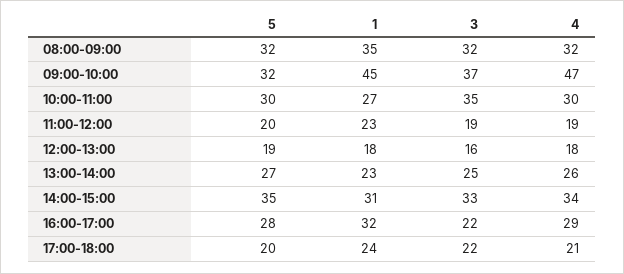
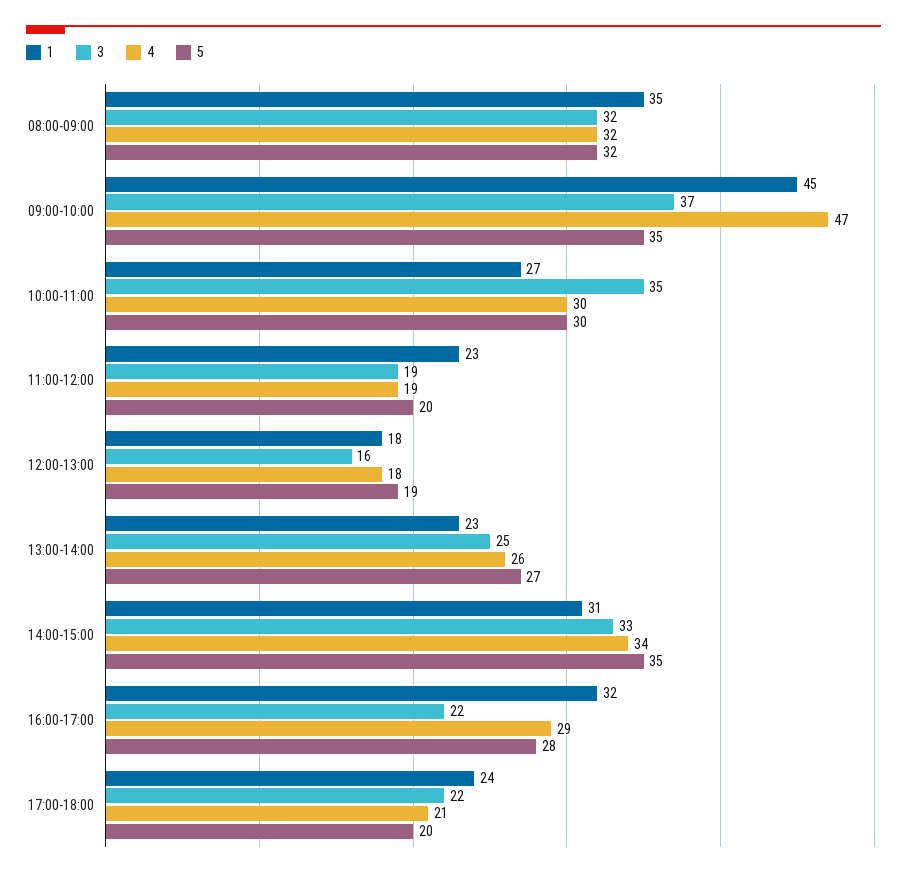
  {
    "5": {
      "08:00-09:00": 32,
-     "09:00-10:00": 32,
+     "09:00-10:00": 35,
      "10:00-11:00": 30,
      "11:00-12:00": 20,
      "12:00-13:00": 19,
      "13:00-14:00": 27,
      "14:00-15:00": 35,
      "16:00-17:00": 28,
      "17:00-18:00": 20
    },
    "1": {
      "08:00-09:00": 35,
      "09:00-10:00": 45,
      "10:00-11:00": 27,
      "11:00-12:00": 23,
      "12:00-13:00": 18,
      "13:00-14:00": 23,
      "14:00-15:00": 31,
      "16:00-17:00": 32,
      "17:00-18:00": 24
    },
    "3": {
      "08:00-09:00": 32,
      "09:00-10:00": 37,
      "10:00-11:00": 35,
      "11:00-12:00": 19,
      "12:00-13:00": 16,
      "13:00-14:00": 25,
      "14:00-15:00": 33,
      "16:00-17:00": 22,
      "17:00-18:00": 22
    },
    "4": {
      "08:00-09:00": 32,
      "09:00-10:00": 47,
      "10:00-11:00": 30,
      "11:00-12:00": 19,
      "12:00-13:00": 18,
      "13:00-14:00": 26,
      "14:00-15:00": 34,
      "16:00-17:00": 29,
      "17:00-18:00": 21
    }
  }

